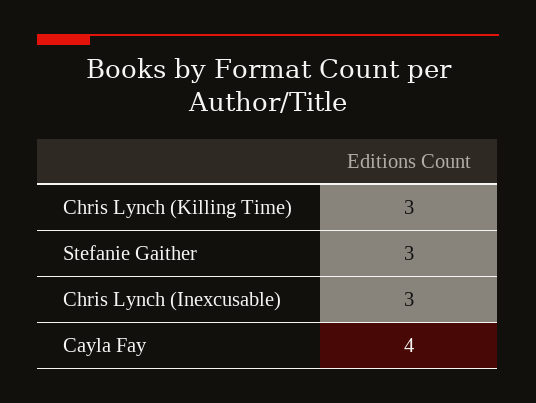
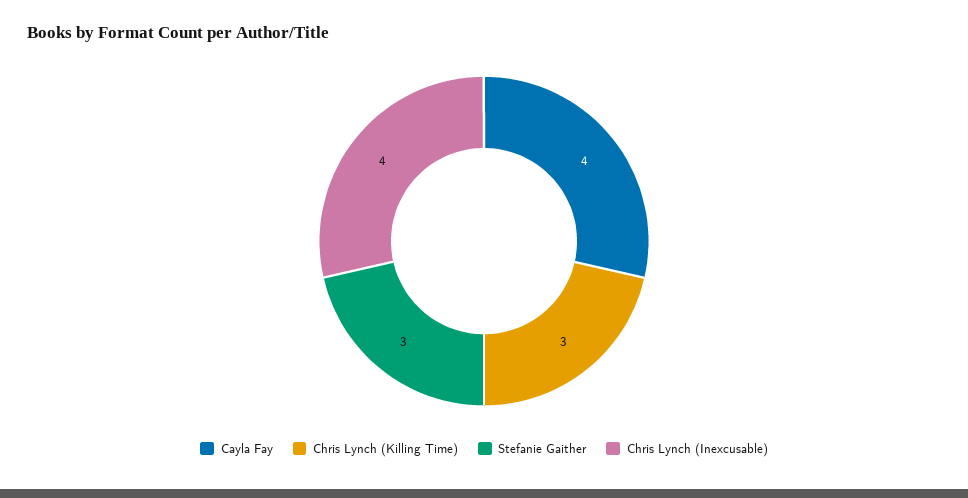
  {
    "Chris Lynch (Killing Time)": 3,
    "Stefanie Gaither": 3,
-   "Chris Lynch (Inexcusable)": 3,
+   "Chris Lynch (Inexcusable)": 4,
    "Cayla Fay": 4
  }

